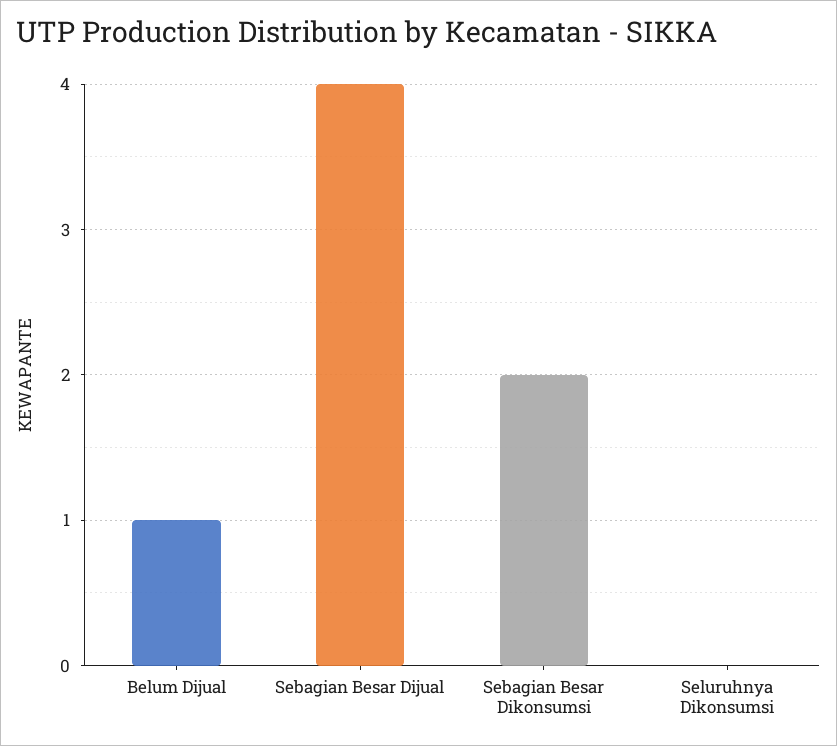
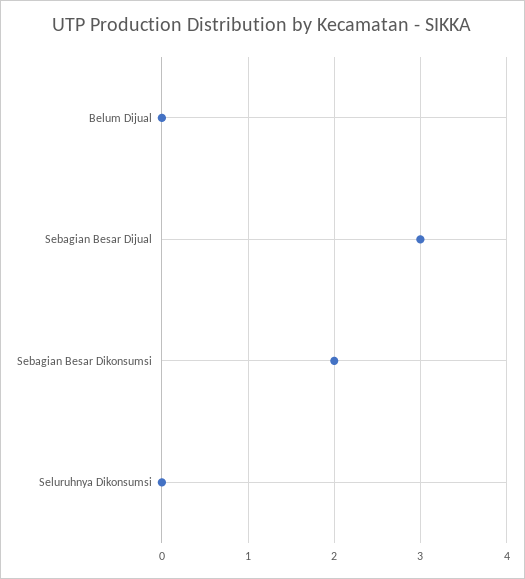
  {
-   "Belum Dijual": 1,
+   "Belum Dijual": 0,
-   "Sebagian Besar Dijual": 4,
+   "Sebagian Besar Dijual": 3,
    "Sebagian Besar Dikonsumsi": 2,
    "Seluruhnya Dikonsumsi": 0
  }

